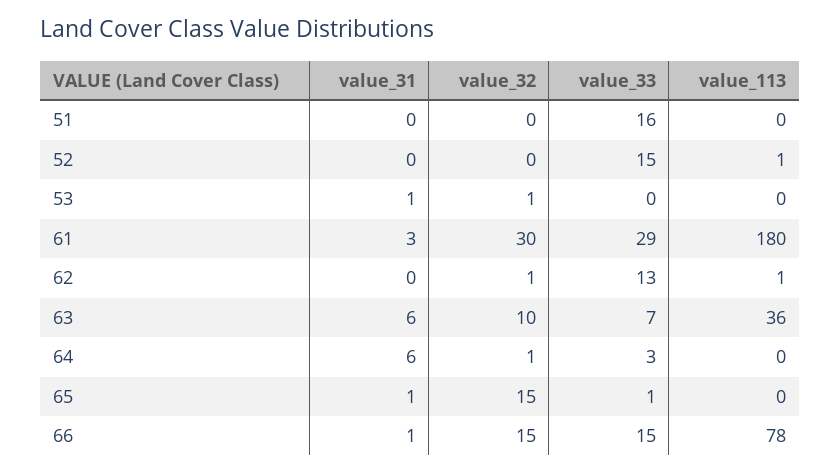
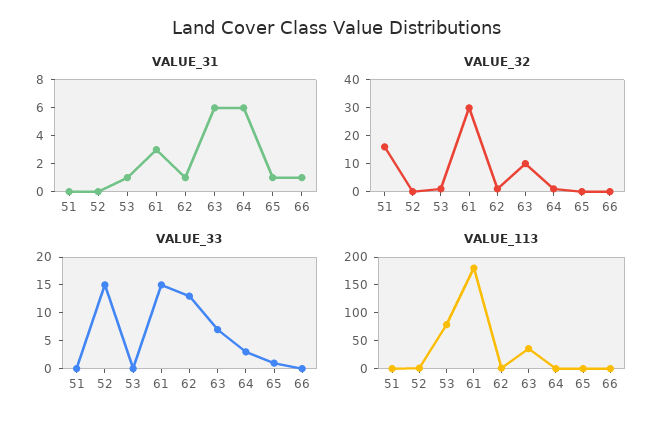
  {
    "value_31": {
      "51": 0,
      "52": 0,
      "53": 1,
      "61": 3,
-     "62": 0,
+     "62": 1,
      "63": 6,
      "64": 6,
      "65": 1,
      "66": 1
    },
    "value_32": {
-     "51": 0,
+     "51": 15,
      "52": 0,
      "53": 1,
      "61": 30,
      "62": 1,
      "63": 10,
      "64": 1,
-     "65": 15,
+     "65": 0,
-     "66": 15
+     "66": 0
    },
    "value_33": {
-     "51": 16,
+     "51": 0,
      "52": 15,
      "53": 0,
-     "61": 29,
+     "61": 15,
      "62": 13,
      "63": 7,
      "64": 3,
      "65": 1,
-     "66": 15
+     "66": 0
    },
    "value_113": {
      "51": 0,
      "52": 1,
-     "53": 0,
+     "53": 75,
      "61": 180,
      "62": 1,
      "63": 36,
      "64": 0,
      "65": 0,
-     "66": 78
+     "66": 0
    }
  }

